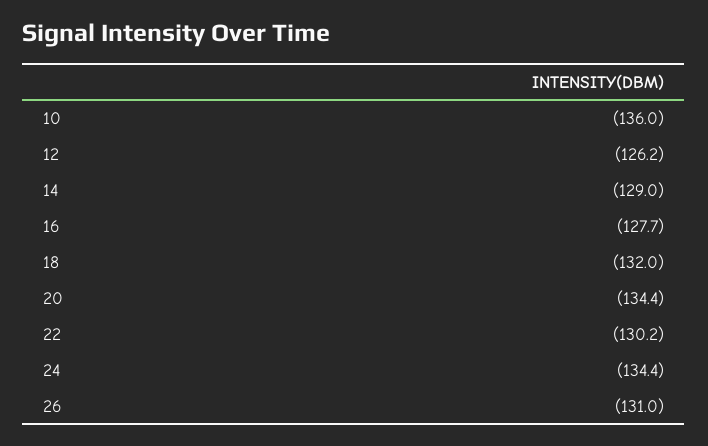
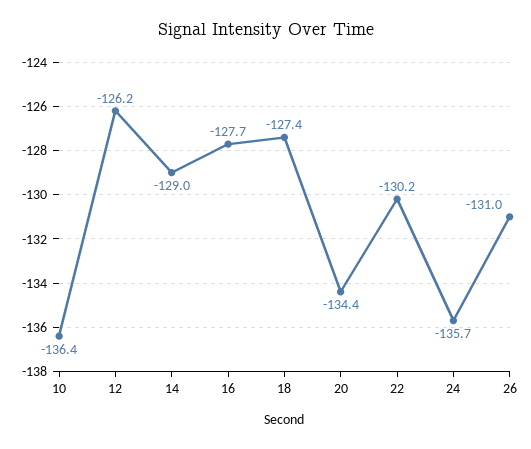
  {
-   "10": -136,
+   "10": -136.4,
    "12": -126.2,
    "14": -129,
    "16": -127.7,
-   "18": -132,
+   "18": -127.4,
    "20": -134.4,
    "22": -130.2,
-   "24": -134.4,
+   "24": -135.7,
    "26": -131
  }

